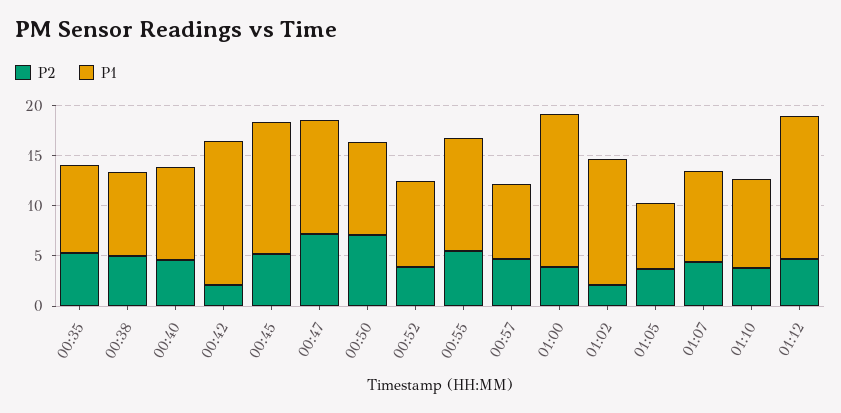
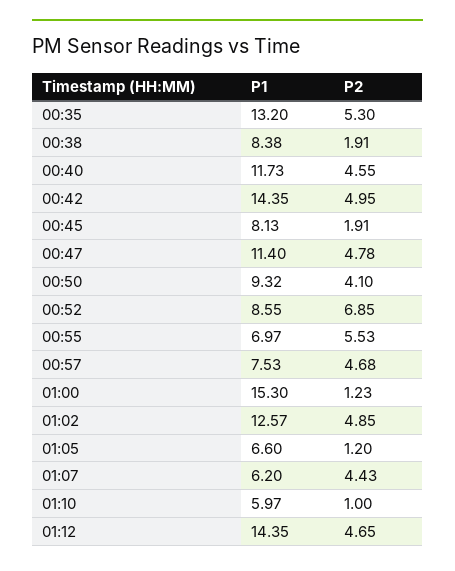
  {
    "P2": {
      "00:35": 5.3,
-     "00:38": 5,
+     "00:38": 1.91,
      "00:40": 4.55,
-     "00:42": 2,
+     "00:42": 4.95,
-     "00:45": 5,
+     "00:45": 1.91,
-     "00:47": 7,
+     "00:47": 4.78,
-     "00:50": 7,
+     "00:50": 4.1,
-     "00:52": 4,
+     "00:52": 6.85,
      "00:55": 5.53,
      "00:57": 4.68,
-     "01:00": 4,
+     "01:00": 1.23,
-     "01:02": 2,
+     "01:02": 4.85,
-     "01:05": 4,
+     "01:05": 1.2,
      "01:07": 4.43,
-     "01:10": 4,
+     "01:10": 1,
      "01:12": 4.65
    },
    "P1": {
-     "00:35": 9,
+     "00:35": 13.2,
      "00:38": 8.38,
-     "00:40": 9,
+     "00:40": 11.73,
      "00:42": 14.35,
-     "00:45": 13,
+     "00:45": 8.13,
      "00:47": 11.4,
      "00:50": 9.32,
      "00:52": 8.55,
-     "00:55": 11,
+     "00:55": 6.97,
      "00:57": 7.53,
      "01:00": 15.3,
      "01:02": 12.57,
      "01:05": 6.6,
-     "01:07": 9,
+     "01:07": 6.2,
-     "01:10": 9,
+     "01:10": 5.97,
      "01:12": 14.35
    }
  }

